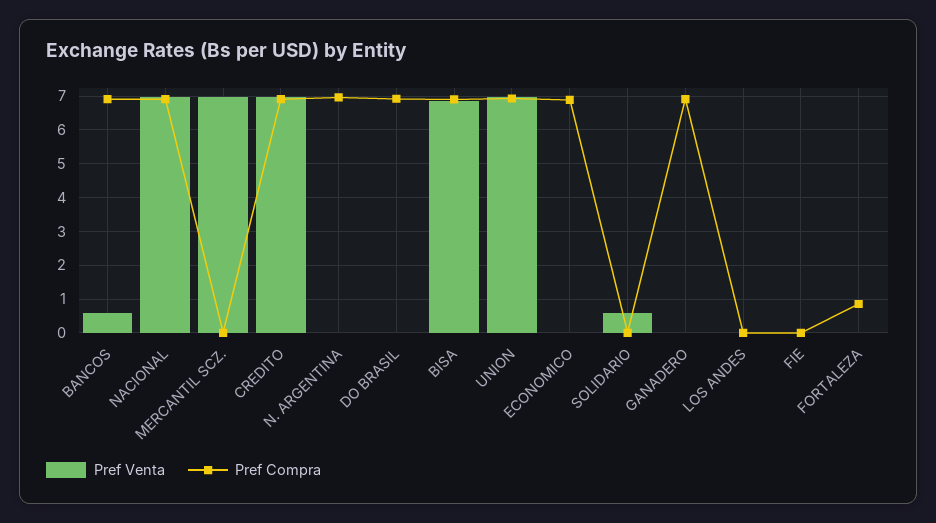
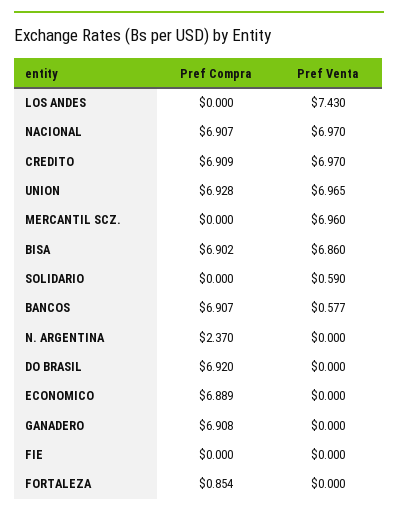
  {
    "Pref Venta": {
      "BANCOS": 0.577,
      "NACIONAL": 6.97,
      "MERCANTIL SCZ.": 6.96,
      "CREDITO": 6.97,
      "N. ARGENTINA": 0,
      "DO BRASIL": 0,
      "BISA": 6.86,
      "UNION": 6.965,
      "ECONOMICO": 0,
      "SOLIDARIO": 0.59,
      "GANADERO": 0,
-     "LOS ANDES": 0,
+     "LOS ANDES": 7.43,
      "FIE": 0,
      "FORTALEZA": 0
    },
    "Pref Compra": {
      "BANCOS": 6.907,
      "NACIONAL": 6.907,
      "MERCANTIL SCZ.": 0,
      "CREDITO": 6.909,
-     "N. ARGENTINA": 7,
+     "N. ARGENTINA": 2.37,
      "DO BRASIL": 6.92,
      "BISA": 6.902,
      "UNION": 6.928,
      "ECONOMICO": 6.889,
      "SOLIDARIO": 0,
      "GANADERO": 6.908,
      "LOS ANDES": 0,
      "FIE": 0,
      "FORTALEZA": 0.854
    }
  }

